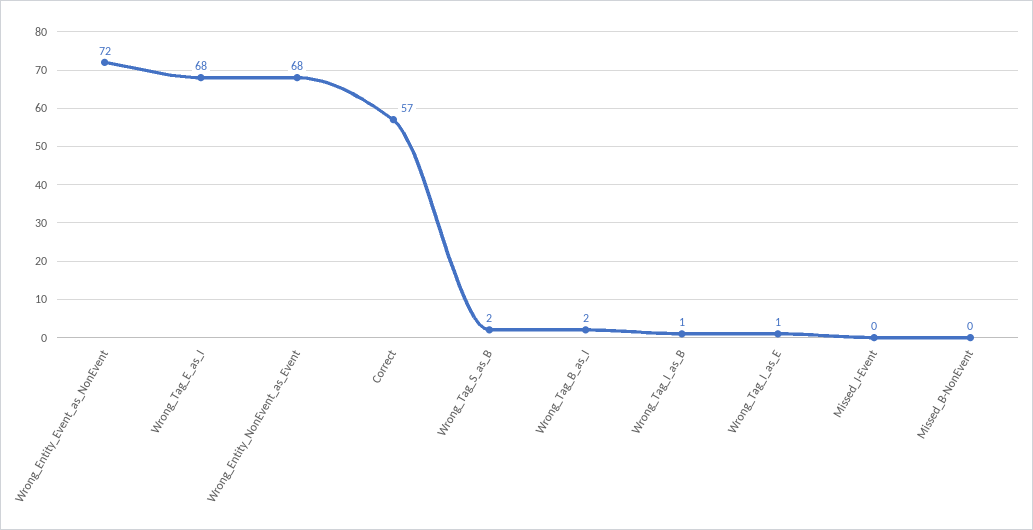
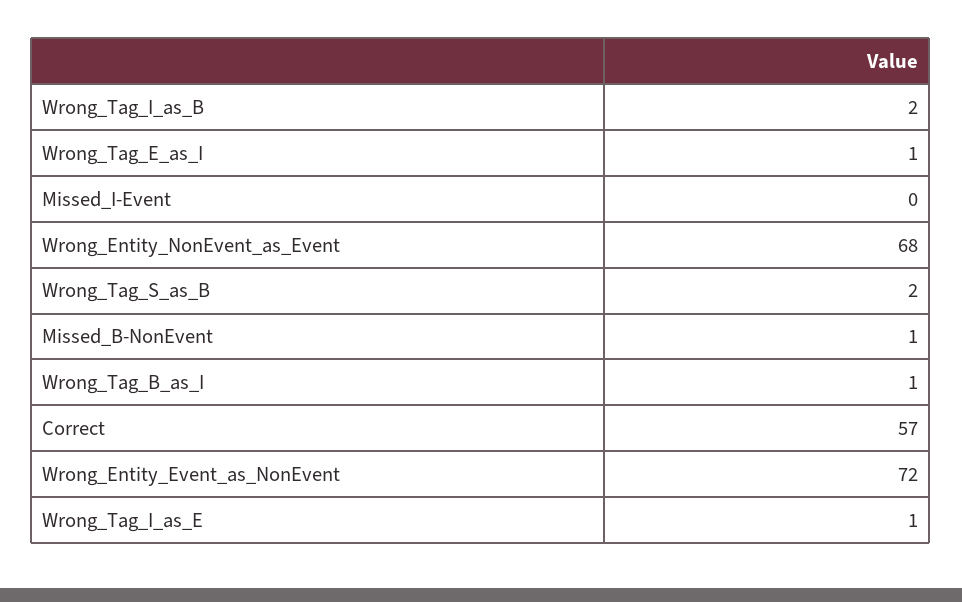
  {
    "Wrong_Entity_Event_as_NonEvent": 72,
-   "Wrong_Tag_E_as_I": 68,
+   "Wrong_Tag_E_as_I": 1,
    "Wrong_Entity_NonEvent_as_Event": 68,
    "Correct": 57,
    "Wrong_Tag_S_as_B": 2,
-   "Wrong_Tag_B_as_I": 2,
+   "Wrong_Tag_B_as_I": 1,
-   "Wrong_Tag_I_as_B": 1,
+   "Wrong_Tag_I_as_B": 2,
    "Wrong_Tag_I_as_E": 1,
    "Missed_I-Event": 0,
-   "Missed_B-NonEvent": 0
+   "Missed_B-NonEvent": 1
  }

